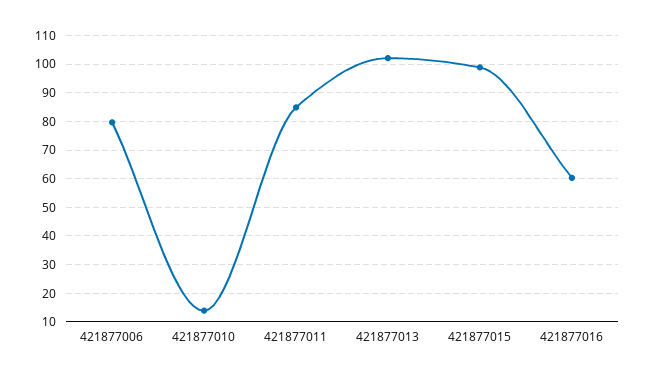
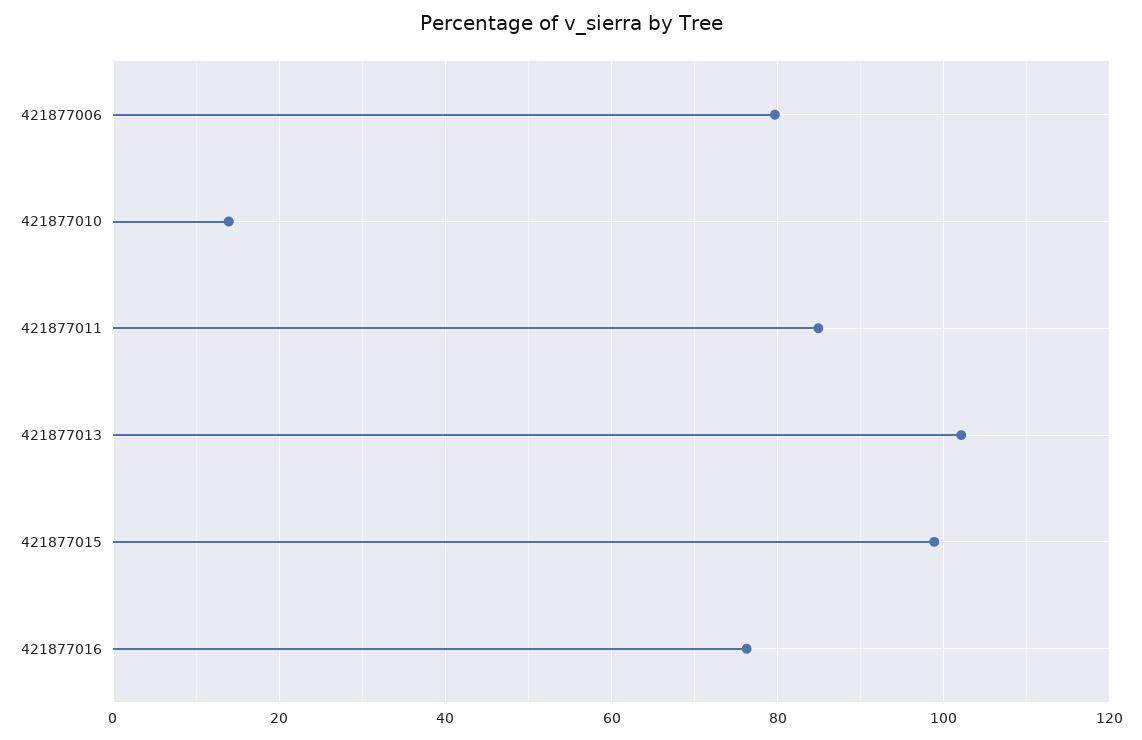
  {
    "421877006": 80,
    "421877010": 14,
    "421877011": 84,
    "421877013": 102,
    "421877015": 98,
-   "421877016": 60
+   "421877016": 76
  }

